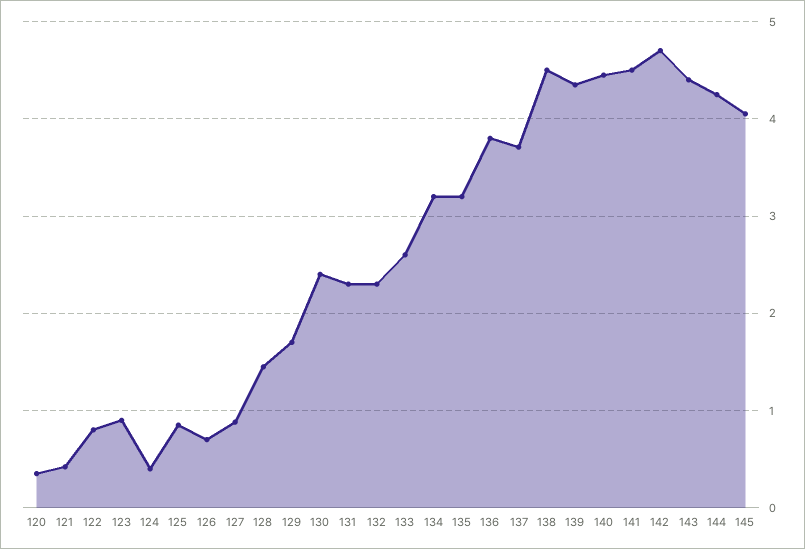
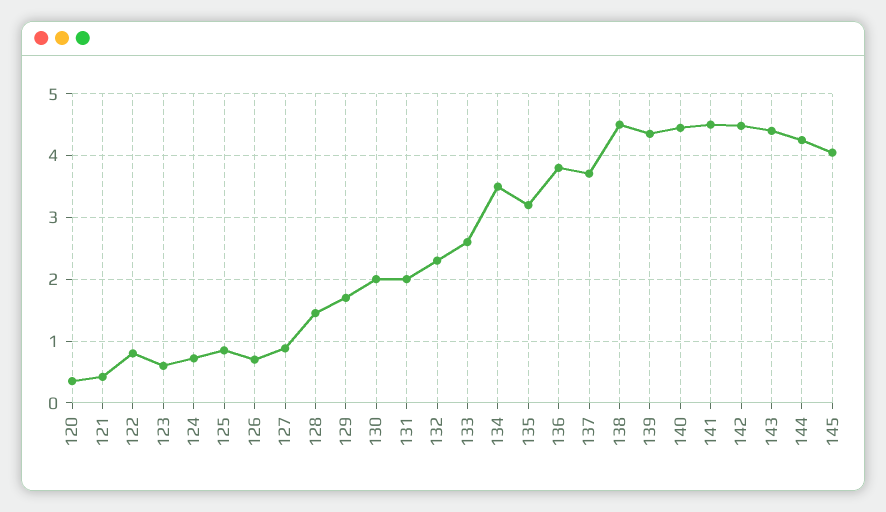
  {
    "120": 0.4,
    "121": 0.4,
    "122": 0.8,
-   "123": 0.9,
+   "123": 0.6,
-   "124": 0.4,
+   "124": 0.7,
    "125": 0.9,
    "126": 0.7,
    "127": 0.9,
    "128": 1.5,
    "129": 1.7,
-   "130": 2.4,
+   "130": 2,
-   "131": 2.3,
+   "131": 2,
    "132": 2.3,
    "133": 2.6,
-   "134": 3.2,
+   "134": 3.5,
    "135": 3.2,
    "136": 3.8,
    "137": 3.7,
    "138": 4.5,
    "139": 4.4,
    "140": 4.5,
    "141": 4.5,
-   "142": 4.7,
+   "142": 4.5,
    "143": 4.4,
    "144": 4.3,
    "145": 4.1
  }

